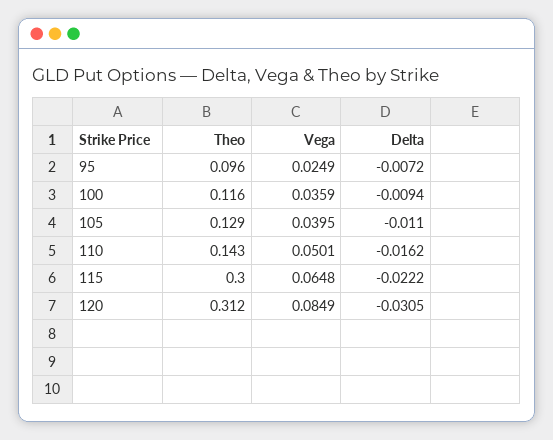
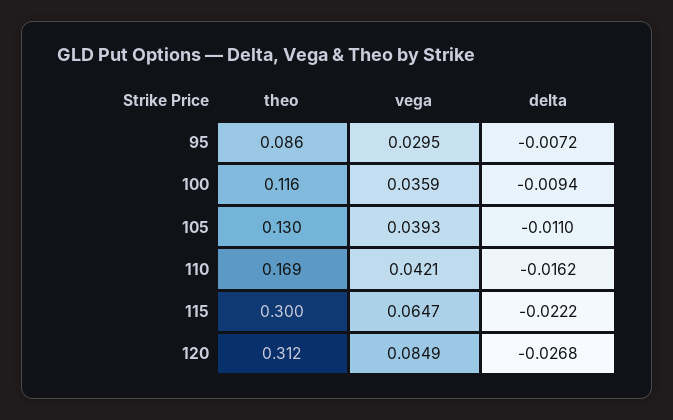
  {
    "Theo": {
-     "95": 0.096,
+     "95": 0.086,
      "100": 0.116,
-     "105": 0.129,
+     "105": 0.13,
-     "110": 0.143,
+     "110": 0.169,
      "115": 0.3,
      "120": 0.312
    },
    "Vega": {
-     "95": 0.0249,
+     "95": 0.0295,
      "100": 0.0359,
-     "105": 0.0395,
+     "105": 0.0393,
-     "110": 0.0501,
+     "110": 0.0421,
-     "115": 0.0648,
+     "115": 0.0647,
      "120": 0.0849
    },
    "Delta": {
      "95": -0.0072,
      "100": -0.0094,
      "105": -0.011,
      "110": -0.0162,
      "115": -0.0222,
-     "120": -0.0305
+     "120": -0.0268
    }
  }

